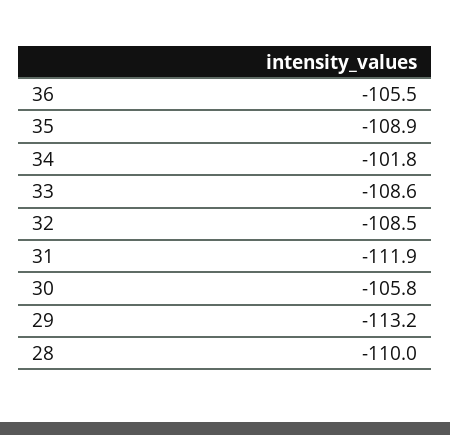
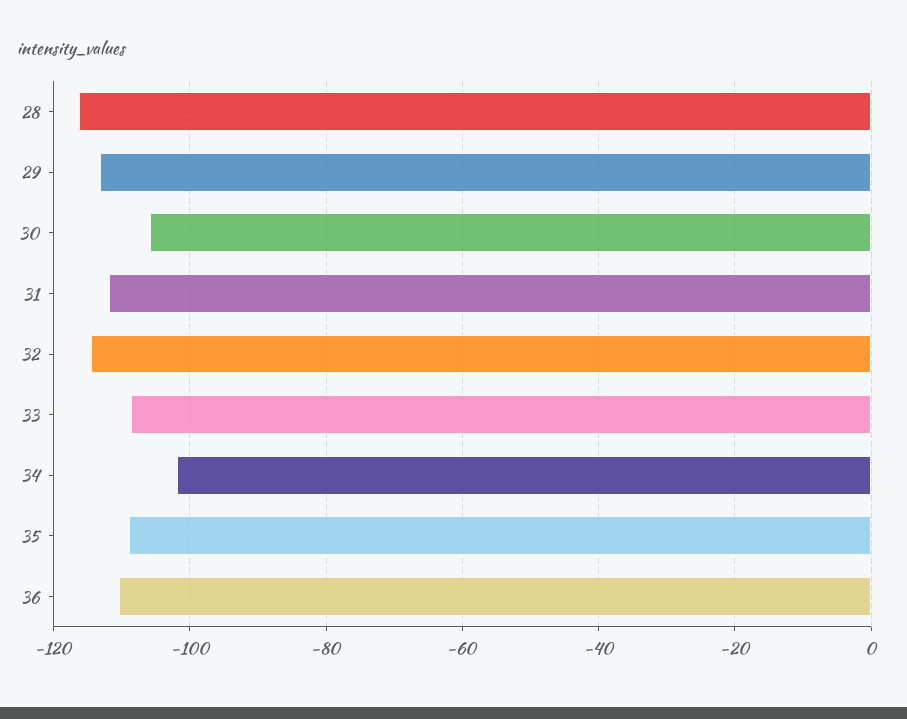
  {
-   "36": -105.5,
+   "36": -110,
    "35": -108.9,
    "34": -101.8,
    "33": -108.6,
-   "32": -108.5,
+   "32": -114,
    "31": -111.9,
    "30": -105.8,
    "29": -113.2,
-   "28": -110
+   "28": -116
  }

